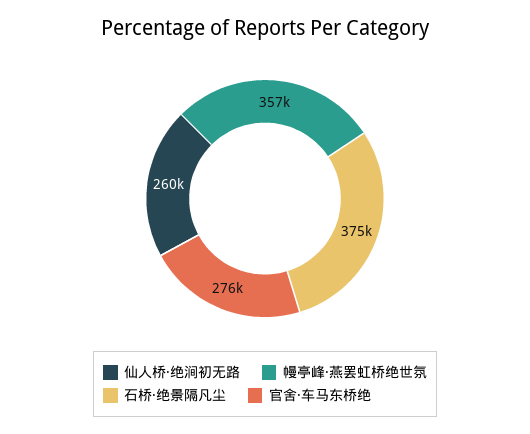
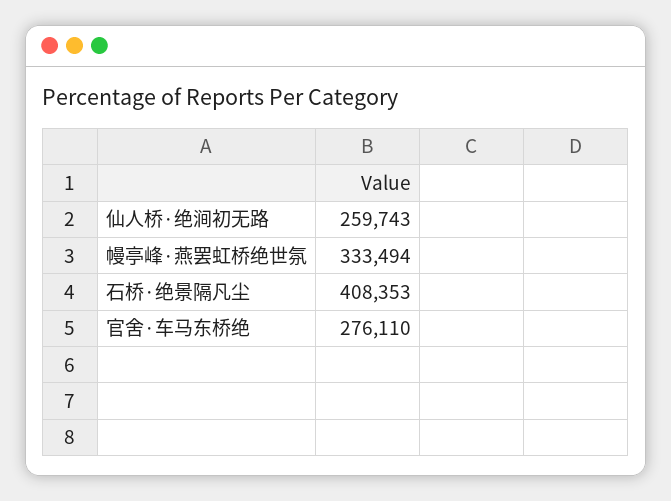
  {
    "仙人桥·绝涧初无路": 259743,
-   "幔亭峰·燕罢虹桥绝世氛": 357000,
+   "幔亭峰·燕罢虹桥绝世氛": 333494,
-   "石桥·绝景隔凡尘": 375000,
+   "石桥·绝景隔凡尘": 408353,
    "官舍·车马东桥绝": 276110
  }

